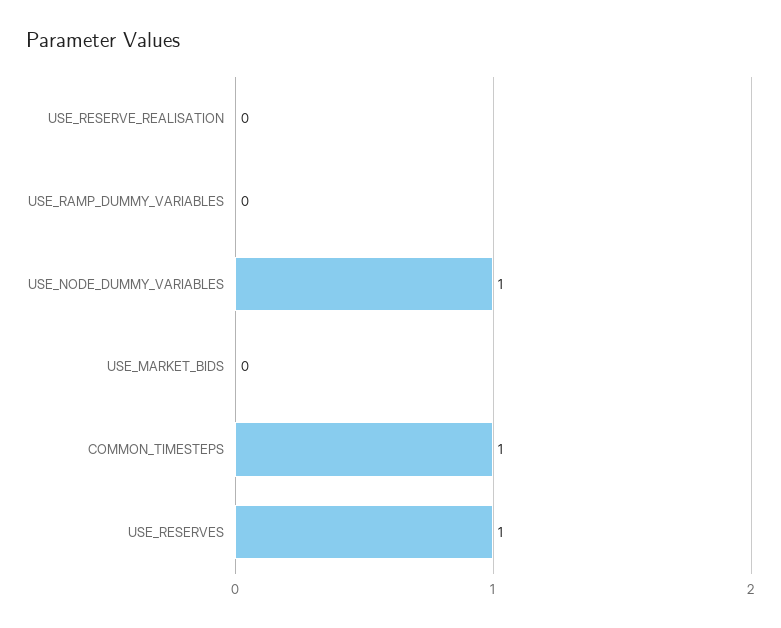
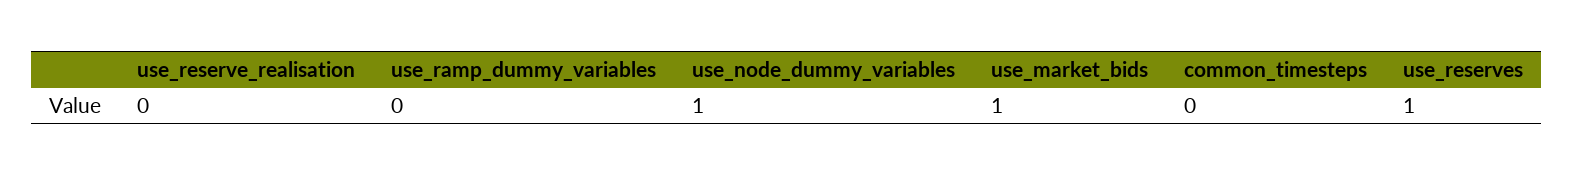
  {
    "USE_RESERVE_REALISATION": 0,
    "USE_RAMP_DUMMY_VARIABLES": 0,
    "USE_NODE_DUMMY_VARIABLES": 1,
-   "USE_MARKET_BIDS": 0,
+   "USE_MARKET_BIDS": 1,
-   "COMMON_TIMESTEPS": 1,
+   "COMMON_TIMESTEPS": 0,
    "USE_RESERVES": 1
  }

